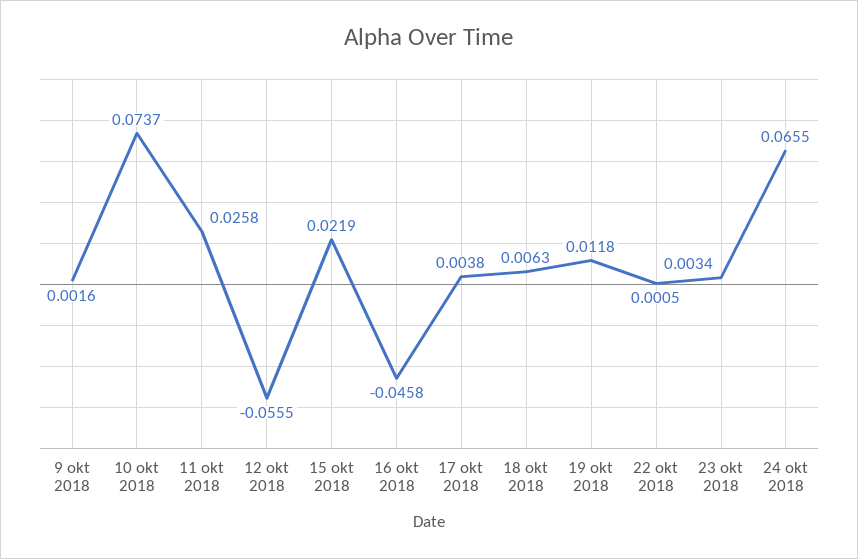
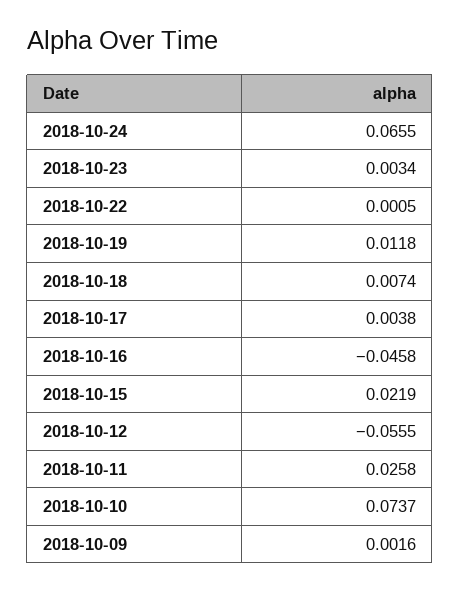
  {
    "9 okt 2018": 0.0016,
    "10 okt 2018": 0.0737,
    "11 okt 2018": 0.0258,
    "12 okt 2018": -0.0555,
    "15 okt 2018": 0.0219,
    "16 okt 2018": -0.0458,
    "17 okt 2018": 0.0038,
-   "18 okt 2018": 0.0063,
+   "18 okt 2018": 0.0074,
    "19 okt 2018": 0.0118,
    "22 okt 2018": 0.0005,
    "23 okt 2018": 0.0034,
    "24 okt 2018": 0.0655
  }

